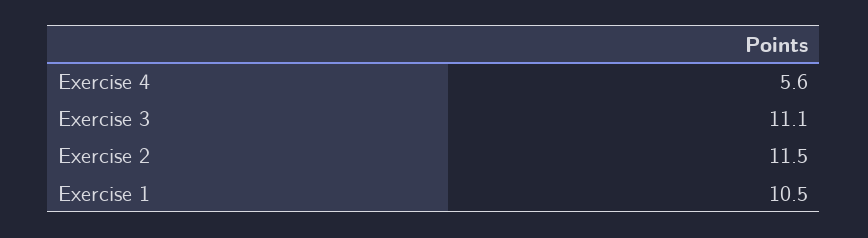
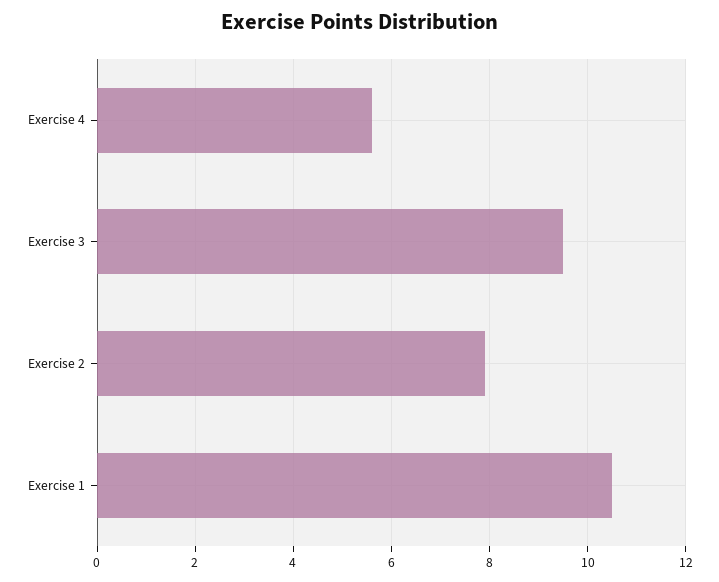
  {
    "Exercise 4": 5.6,
-   "Exercise 3": 11.1,
+   "Exercise 3": 9.5,
-   "Exercise 2": 11.5,
+   "Exercise 2": 8,
    "Exercise 1": 10.5
  }

